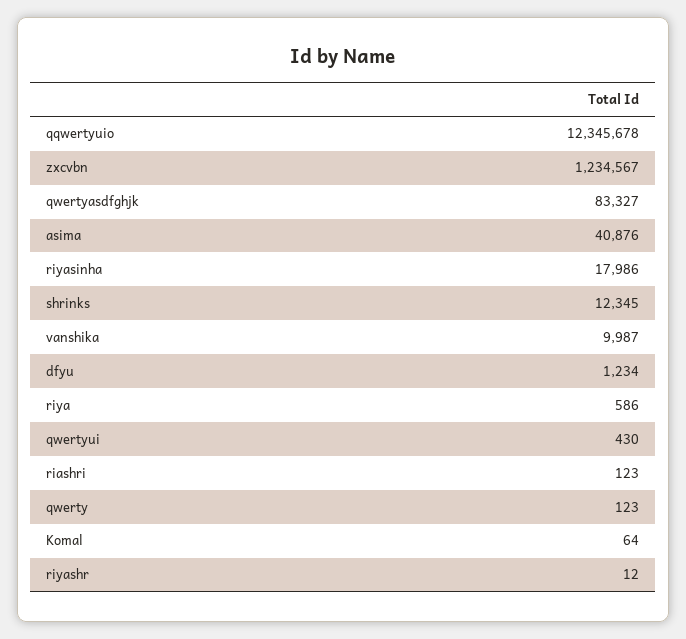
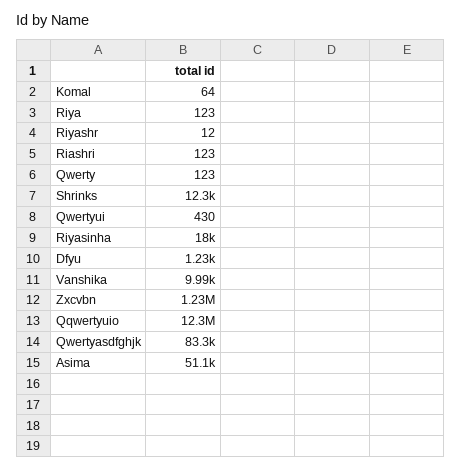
  {
    "qqwertyuio": 12345678,
    "zxcvbn": 1234567,
    "qwertyasdfghjk": 83327,
-   "asima": 40876,
+   "asima": 51100,
    "riyasinha": 17986,
    "shrinks": 12345,
    "vanshika": 9987,
    "dfyu": 1234,
-   "riya": 586,
+   "riya": 123,
    "qwertyui": 430,
    "riashri": 123,
    "qwerty": 123,
    "Komal": 64,
    "riyashr": 12
  }

